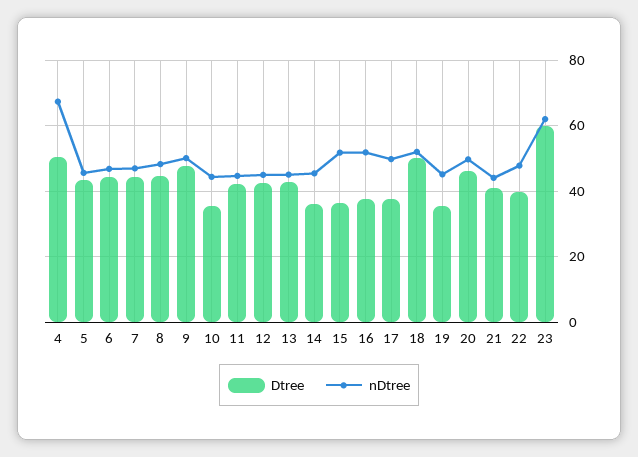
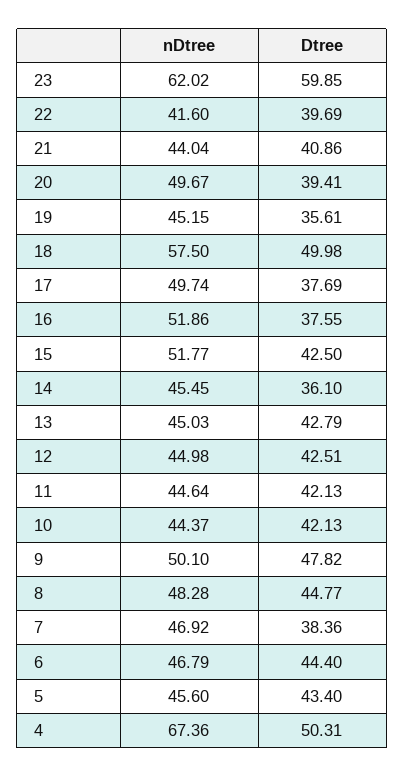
  {
    "Dtree": {
      "4": 50.31,
      "5": 43.4,
      "6": 44.4,
-     "7": 44,
+     "7": 38.36,
      "8": 44.77,
      "9": 47.82,
-     "10": 36,
+     "10": 42.13,
      "11": 42.13,
      "12": 42.51,
      "13": 42.79,
      "14": 36.1,
-     "15": 36,
+     "15": 42.5,
      "16": 37.55,
      "17": 37.69,
      "18": 49.98,
      "19": 35.61,
-     "20": 46,
+     "20": 39.41,
      "21": 40.86,
      "22": 39.69,
      "23": 59.85
    },
    "nDtree": {
      "4": 67.36,
      "5": 45.6,
      "6": 46.79,
      "7": 46.92,
      "8": 48.28,
      "9": 50.1,
      "10": 44.37,
      "11": 44.64,
      "12": 44.98,
      "13": 45.03,
      "14": 45.45,
      "15": 51.77,
      "16": 51.86,
      "17": 49.74,
-     "18": 52,
+     "18": 57.5,
      "19": 45.15,
      "20": 49.67,
      "21": 44.04,
-     "22": 48,
+     "22": 41.6,
      "23": 62.02
    }
  }

